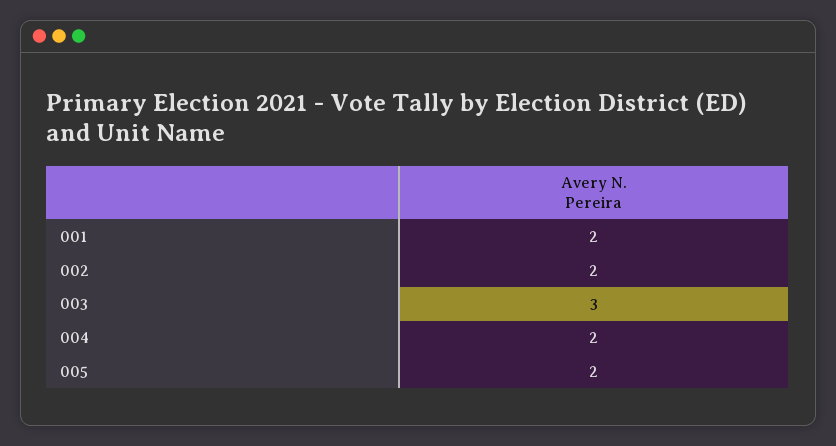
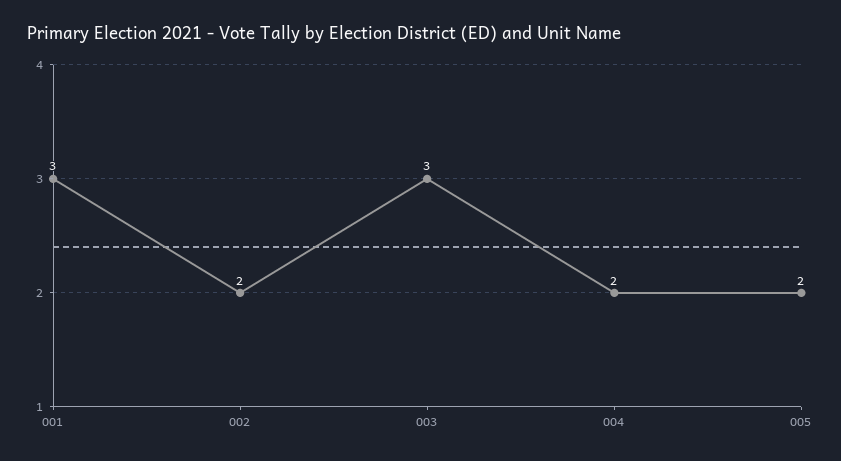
  {
-   "001": 2,
+   "001": 3,
    "002": 2,
    "003": 3,
    "004": 2,
    "005": 2
  }

